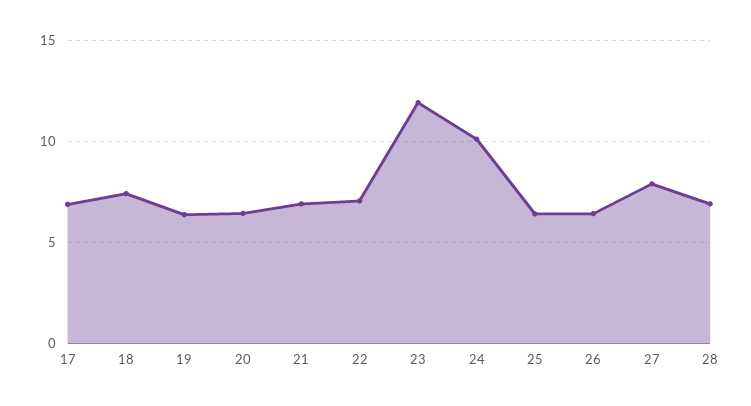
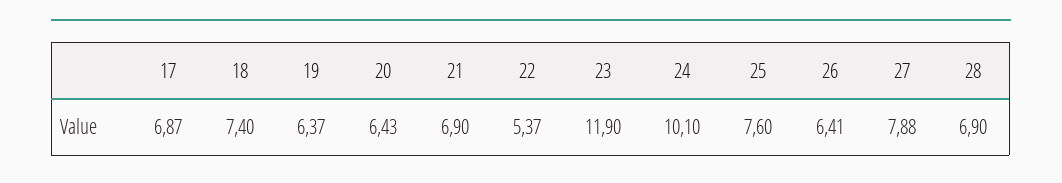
  {
    "17": 6.87,
    "18": 7.4,
    "19": 6.37,
    "20": 6.43,
    "21": 6.9,
-   "22": 7,
+   "22": 5.37,
    "23": 11.9,
    "24": 10.1,
-   "25": 6.5,
+   "25": 7.6,
    "26": 6.41,
    "27": 7.88,
    "28": 6.9
  }

